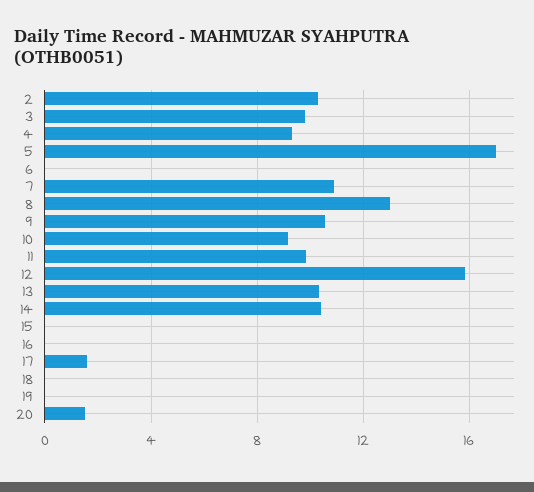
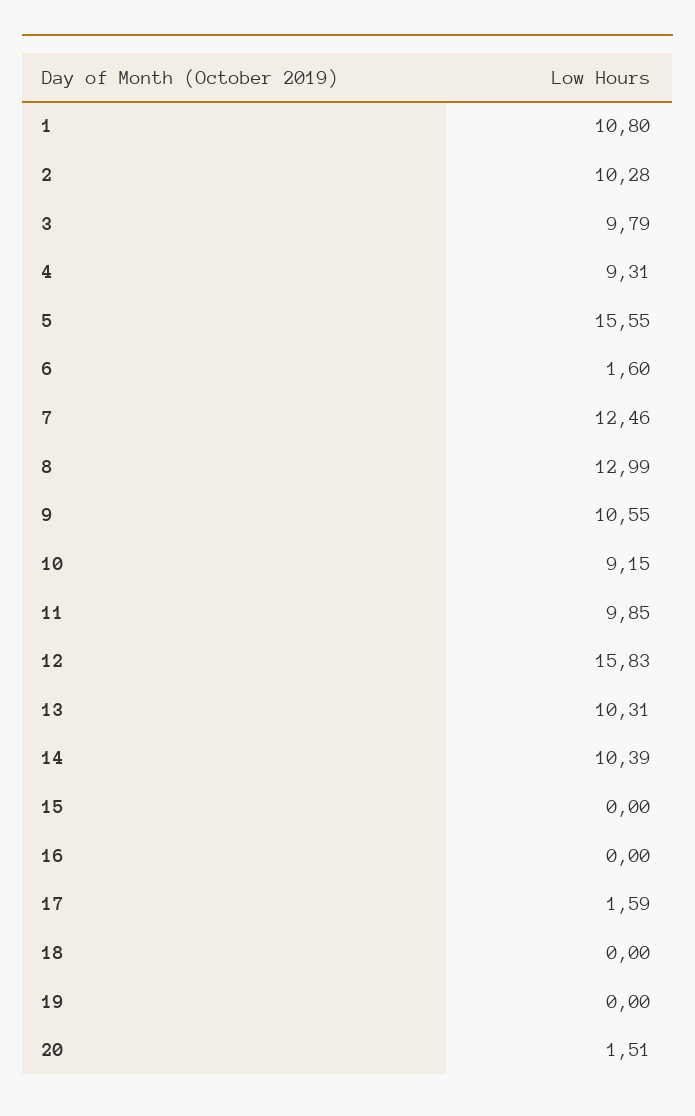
  {
    "2": 10.28,
    "3": 9.79,
    "4": 9.31,
-   "5": 17,
+   "5": 15.55,
-   "6": 0,
+   "6": 1.6,
-   "7": 11,
+   "7": 12.46,
    "8": 12.99,
    "9": 10.55,
    "10": 9.15,
    "11": 9.85,
    "12": 15.83,
    "13": 10.31,
    "14": 10.39,
    "15": 0,
    "16": 0,
    "17": 1.59,
    "18": 0,
    "19": 0,
-   "20": 1.51
+   "20": 1.51,
+   "1": 10.8
  }

